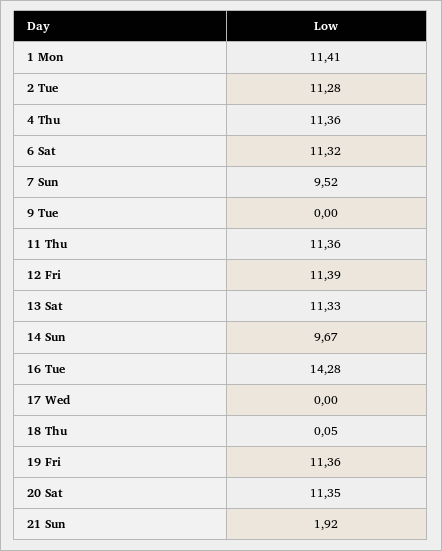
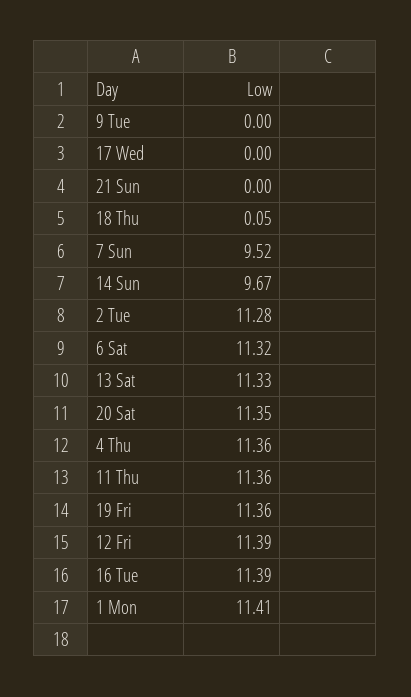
  {
    "1 Mon": 11.41,
    "2 Tue": 11.28,
    "4 Thu": 11.36,
    "6 Sat": 11.32,
    "7 Sun": 9.52,
    "9 Tue": 0,
    "11 Thu": 11.36,
    "12 Fri": 11.39,
    "13 Sat": 11.33,
    "14 Sun": 9.67,
-   "16 Tue": 14.28,
+   "16 Tue": 11.39,
    "17 Wed": 0,
    "18 Thu": 0.05,
    "19 Fri": 11.36,
    "20 Sat": 11.35,
-   "21 Sun": 1.92
+   "21 Sun": 0
  }

